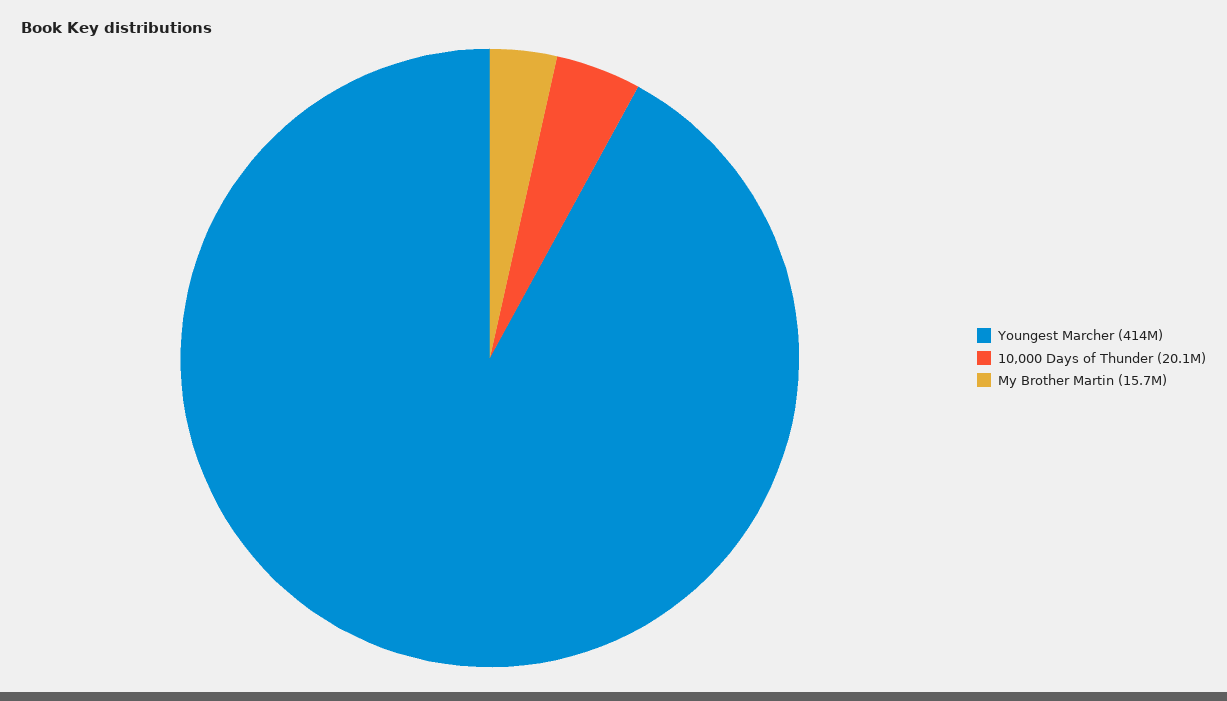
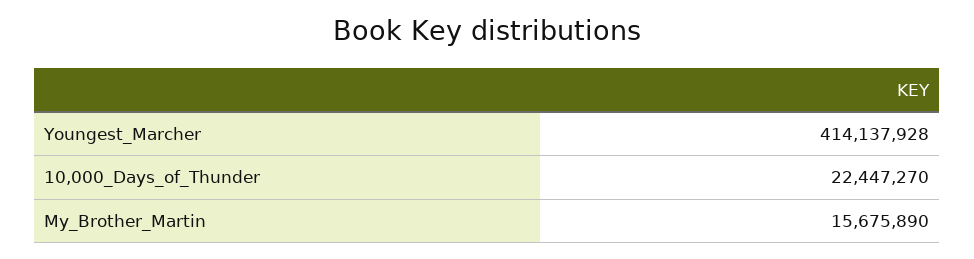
  {
    "Youngest Marcher": 414137928,
-   "10,000 Days of Thunder": 20100000,
+   "10,000 Days of Thunder": 22447270,
    "My Brother Martin": 15675890
  }

